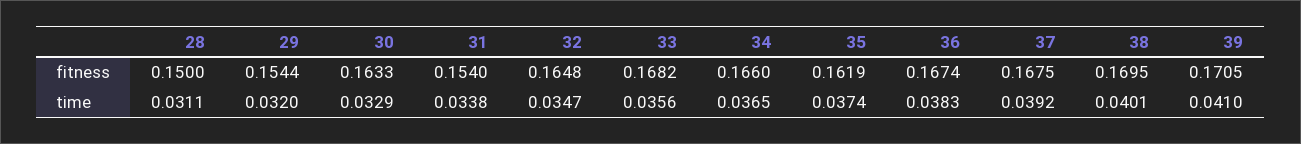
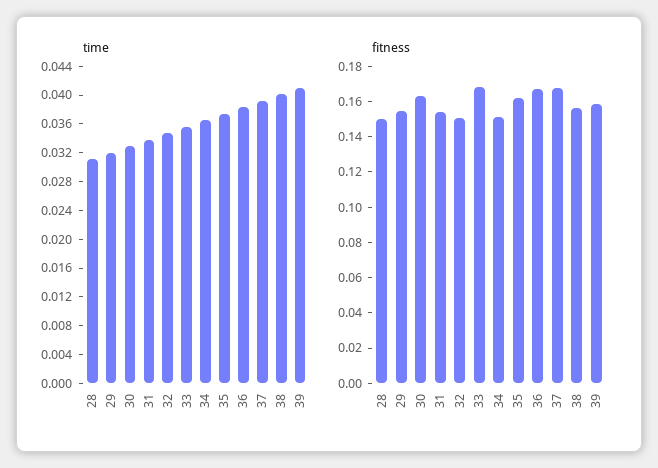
  {
    "fitness": {
      "28": 0.15,
      "29": 0.1544,
      "30": 0.1633,
      "31": 0.154,
-     "32": 0.1648,
+     "32": 0.15,
      "33": 0.1682,
-     "34": 0.166,
+     "34": 0.15,
      "35": 0.1619,
      "36": 0.1674,
      "37": 0.1675,
-     "38": 0.1695,
+     "38": 0.155,
-     "39": 0.1705
+     "39": 0.16
    },
    "time": {
      "28": 0.0311,
      "29": 0.032,
      "30": 0.0329,
      "31": 0.0338,
      "32": 0.0347,
      "33": 0.0356,
      "34": 0.0365,
      "35": 0.0374,
      "36": 0.0383,
      "37": 0.0392,
      "38": 0.0401,
      "39": 0.041
    }
  }

